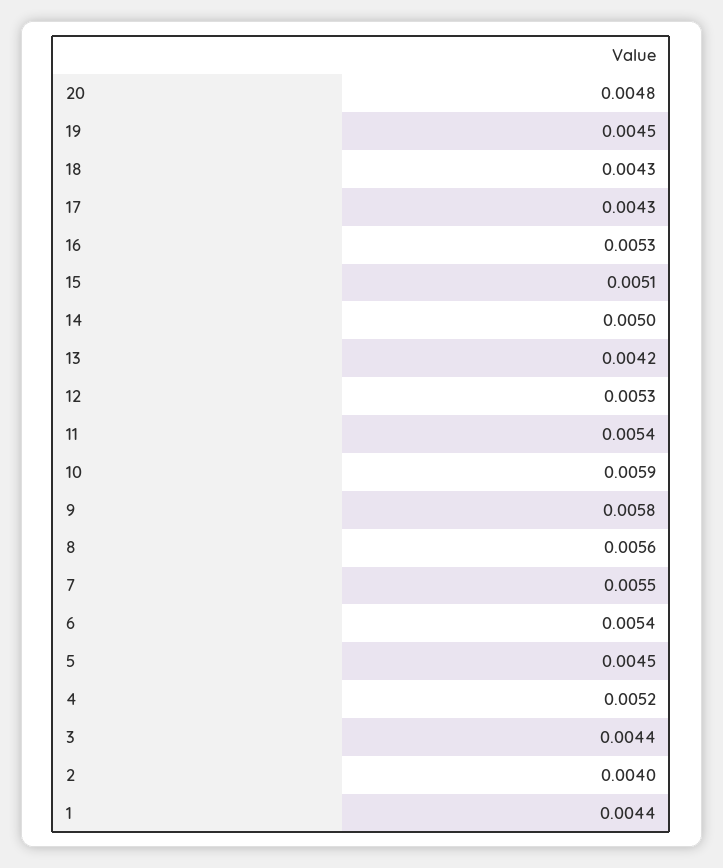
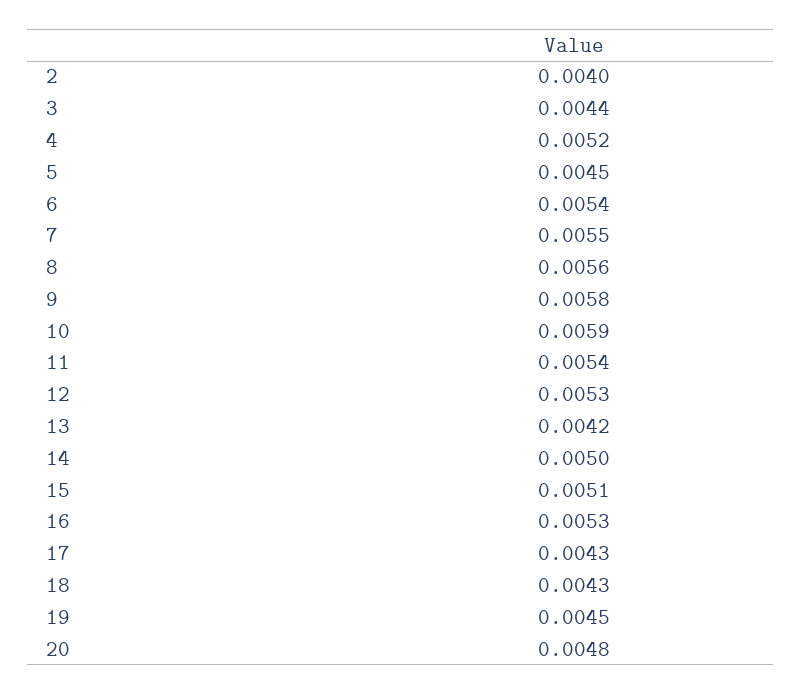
  {
    "20": 0.0048,
    "19": 0.0045,
    "18": 0.0043,
    "17": 0.0043,
    "16": 0.0053,
    "15": 0.0051,
    "14": 0.005,
    "13": 0.0042,
    "12": 0.0053,
    "11": 0.0054,
    "10": 0.0059,
    "9": 0.0058,
    "8": 0.0056,
    "7": 0.0055,
    "6": 0.0054,
    "5": 0.0045,
    "4": 0.0052,
    "3": 0.0044,
-   "2": 0.004,
+   "2": 0.004
-   "1": 0.0044
  }

